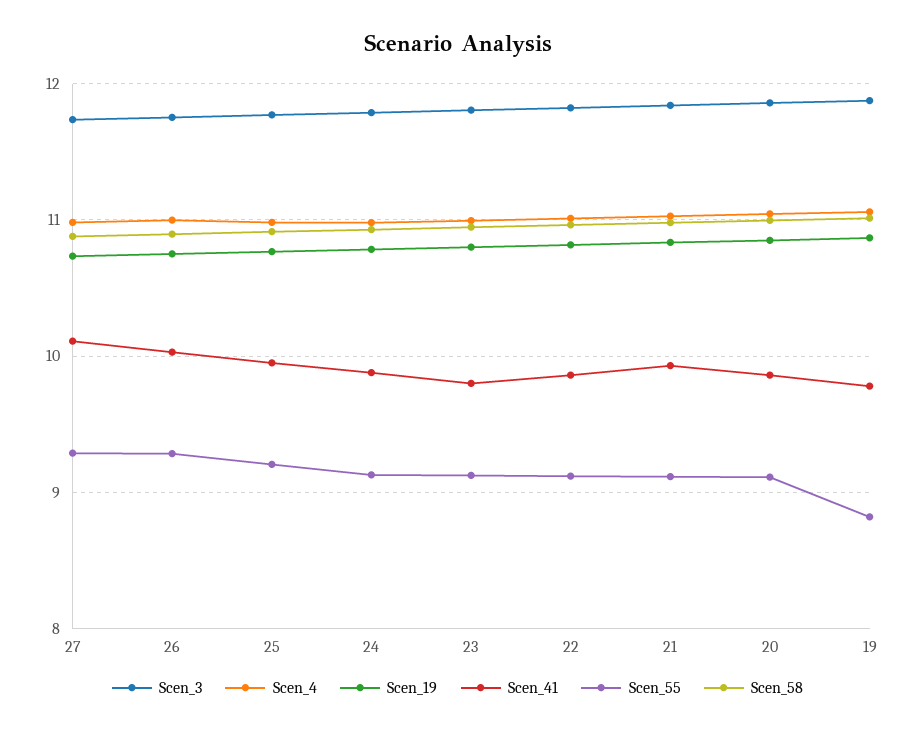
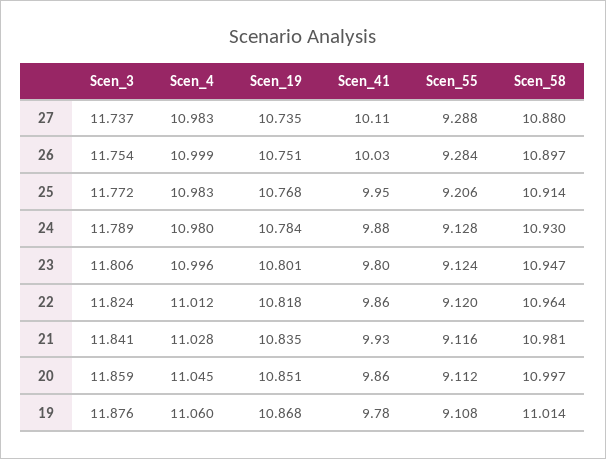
  {
    "Scen_3": {
      "27": 11.737,
      "26": 11.754,
      "25": 11.772,
      "24": 11.789,
      "23": 11.806,
      "22": 11.824,
      "21": 11.841,
      "20": 11.859,
      "19": 11.876
    },
    "Scen_4": {
      "27": 10.983,
      "26": 10.999,
      "25": 10.983,
      "24": 10.98,
      "23": 10.996,
      "22": 11.012,
      "21": 11.028,
      "20": 11.045,
      "19": 11.06
    },
    "Scen_19": {
      "27": 10.735,
      "26": 10.751,
      "25": 10.768,
      "24": 10.784,
      "23": 10.801,
      "22": 10.818,
      "21": 10.835,
      "20": 10.851,
      "19": 10.868
    },
    "Scen_41": {
      "27": 10.11,
      "26": 10.03,
      "25": 9.95,
      "24": 9.88,
      "23": 9.8,
      "22": 9.86,
      "21": 9.93,
      "20": 9.86,
      "19": 9.78
    },
    "Scen_55": {
      "27": 9.288,
      "26": 9.284,
      "25": 9.206,
      "24": 9.128,
      "23": 9.124,
      "22": 9.12,
      "21": 9.116,
      "20": 9.112,
-     "19": 8.8
+     "19": 9.108
    },
    "Scen_58": {
      "27": 10.88,
      "26": 10.897,
      "25": 10.914,
      "24": 10.93,
      "23": 10.947,
      "22": 10.964,
      "21": 10.981,
      "20": 10.997,
      "19": 11.014
    }
  }

